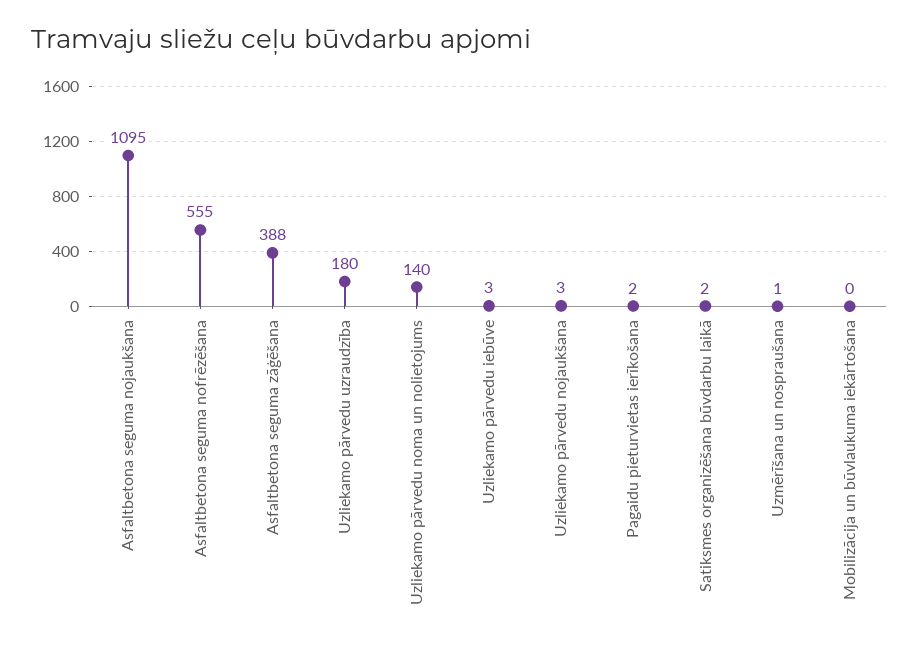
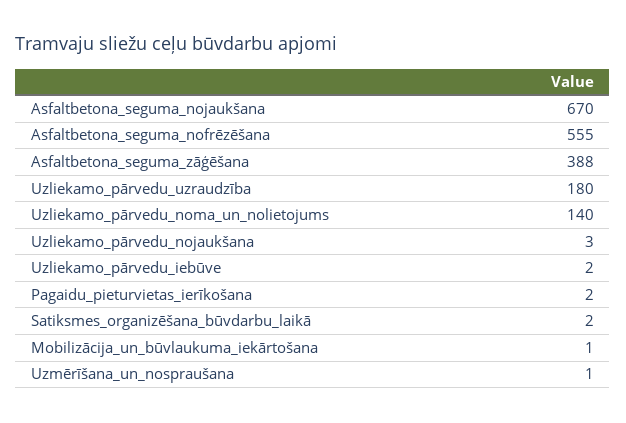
  {
-   "Asfaltbetona seguma nojaukšana": 1095,
+   "Asfaltbetona seguma nojaukšana": 670,
    "Asfaltbetona seguma nofrēzēšana": 555,
    "Asfaltbetona seguma zāģēšana": 388,
    "Uzliekamo pārvedu uzraudzība": 180,
    "Uzliekamo pārvedu noma un nolietojums": 140,
-   "Uzliekamo pārvedu iebūve": 3,
+   "Uzliekamo pārvedu iebūve": 2,
    "Uzliekamo pārvedu nojaukšana": 3,
    "Pagaidu pieturvietas ierīkošana": 2,
    "Satiksmes organizēšana būvdarbu laikā": 2,
    "Uzmērīšana un nospraušana": 1,
-   "Mobilizācija un būvlaukuma iekārtošana": 0
+   "Mobilizācija un būvlaukuma iekārtošana": 1
  }

